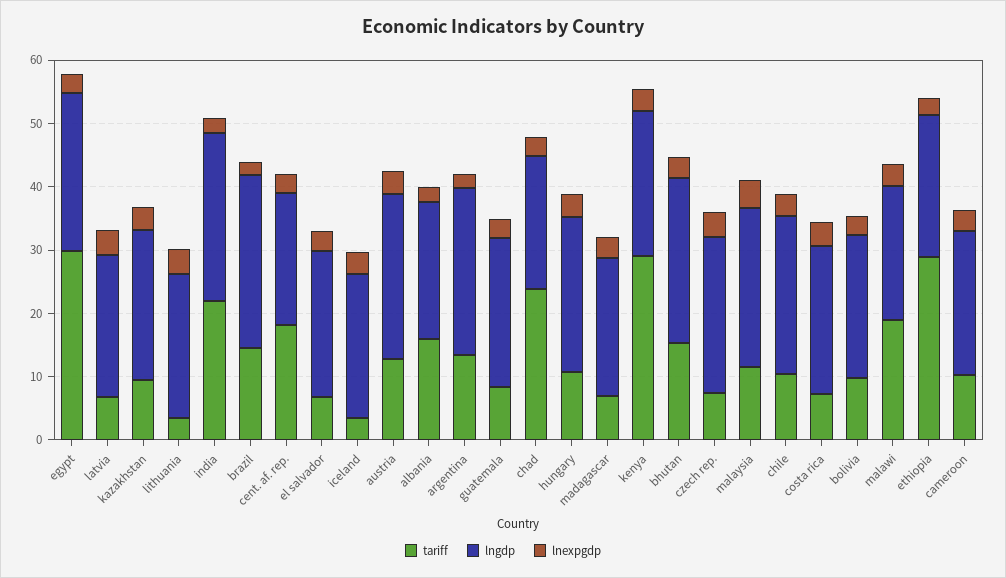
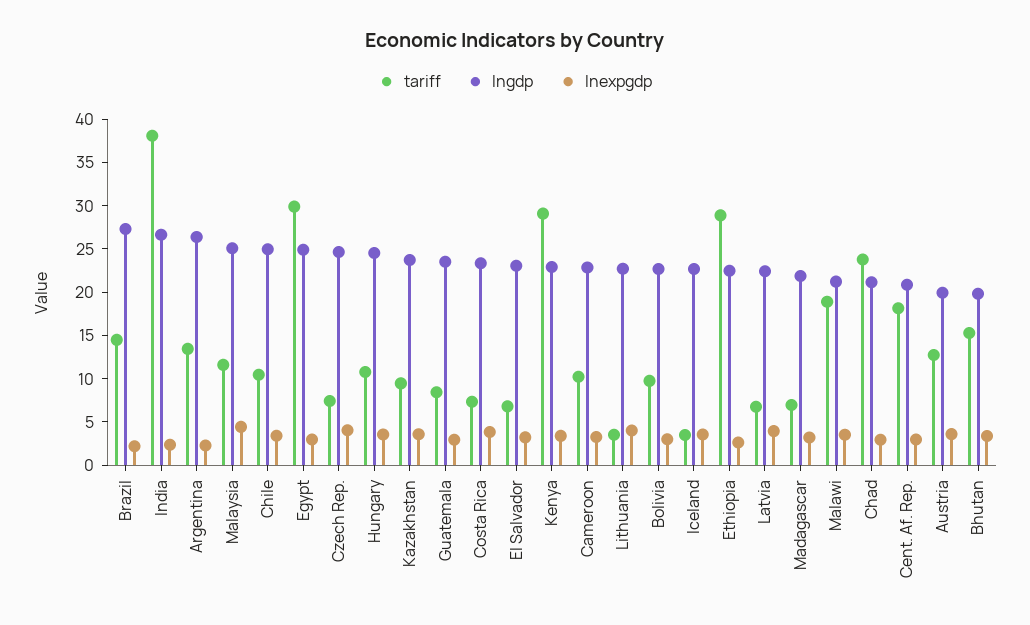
  {
    "tariff": {
      "egypt": 30,
      "latvia": 7,
      "kazakhstan": 9,
      "lithuania": 4,
-     "india": 22,
+     "india": 38,
      "brazil": 14,
      "cent. af. rep.": 18,
      "el salvador": 7,
      "iceland": 3,
      "austria": 13,
-     "albania": 16,
      "argentina": 13,
      "guatemala": 8,
      "chad": 24,
      "hungary": 11,
      "madagascar": 7,
      "kenya": 29,
      "bhutan": 15,
      "czech rep.": 7,
      "malaysia": 12,
      "chile": 10,
      "costa rica": 7,
      "bolivia": 10,
      "malawi": 19,
      "ethiopia": 29,
      "cameroon": 10
    },
    "lngdp": {
      "egypt": 25,
      "latvia": 22,
      "kazakhstan": 24,
      "lithuania": 23,
      "india": 27,
      "brazil": 27,
      "cent. af. rep.": 21,
      "el salvador": 23,
      "iceland": 23,
-     "austria": 26,
+     "austria": 20,
-     "albania": 22,
      "argentina": 26,
      "guatemala": 24,
      "chad": 21,
      "hungary": 25,
      "madagascar": 22,
      "kenya": 23,
-     "bhutan": 26,
+     "bhutan": 20,
      "czech rep.": 25,
      "malaysia": 25,
      "chile": 25,
      "costa rica": 23,
      "bolivia": 23,
      "malawi": 21,
      "ethiopia": 22,
      "cameroon": 23
    },
    "lnexpgdp": {
      "egypt": 3,
      "latvia": 4,
      "kazakhstan": 4,
      "lithuania": 4,
      "india": 2,
      "brazil": 2,
      "cent. af. rep.": 3,
      "el salvador": 3,
      "iceland": 4,
      "austria": 4,
-     "albania": 2,
      "argentina": 2,
      "guatemala": 3,
      "chad": 3,
      "hungary": 4,
      "madagascar": 3,
      "kenya": 3,
      "bhutan": 3,
      "czech rep.": 4,
      "malaysia": 4,
      "chile": 3,
      "costa rica": 4,
      "bolivia": 3,
      "malawi": 4,
      "ethiopia": 3,
      "cameroon": 3
    }
  }

